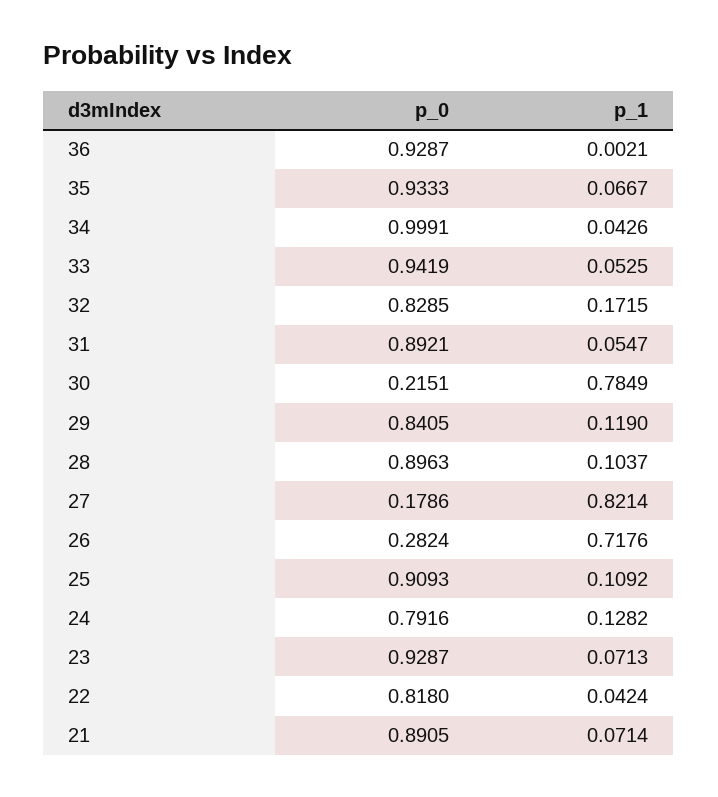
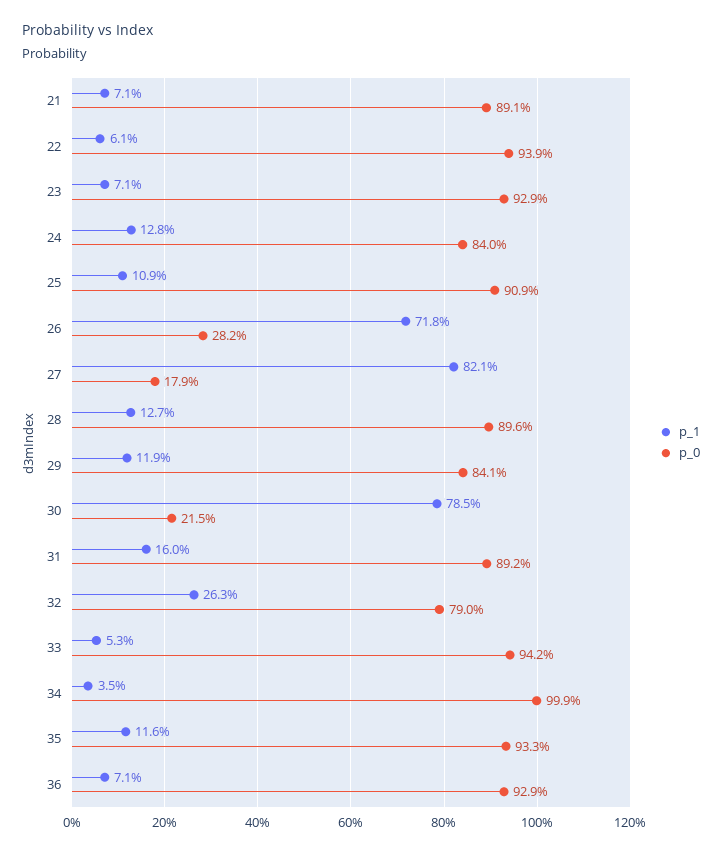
  {
    "p_0": {
      "36": 0.9287,
      "35": 0.9333,
      "34": 0.9991,
      "33": 0.9419,
-     "32": 0.8285,
+     "32": 0.79,
      "31": 0.8921,
      "30": 0.2151,
      "29": 0.8405,
      "28": 0.8963,
      "27": 0.1786,
      "26": 0.2824,
      "25": 0.9093,
-     "24": 0.7916,
+     "24": 0.84,
      "23": 0.9287,
-     "22": 0.818,
+     "22": 0.939,
      "21": 0.8905
    },
    "p_1": {
-     "36": 0.0021,
+     "36": 0.071,
-     "35": 0.0667,
+     "35": 0.116,
-     "34": 0.0426,
+     "34": 0.035,
      "33": 0.0525,
-     "32": 0.1715,
+     "32": 0.263,
-     "31": 0.0547,
+     "31": 0.16,
      "30": 0.7849,
      "29": 0.119,
-     "28": 0.1037,
+     "28": 0.127,
      "27": 0.8214,
      "26": 0.7176,
      "25": 0.1092,
      "24": 0.1282,
      "23": 0.0713,
-     "22": 0.0424,
+     "22": 0.061,
      "21": 0.0714
    }
  }

